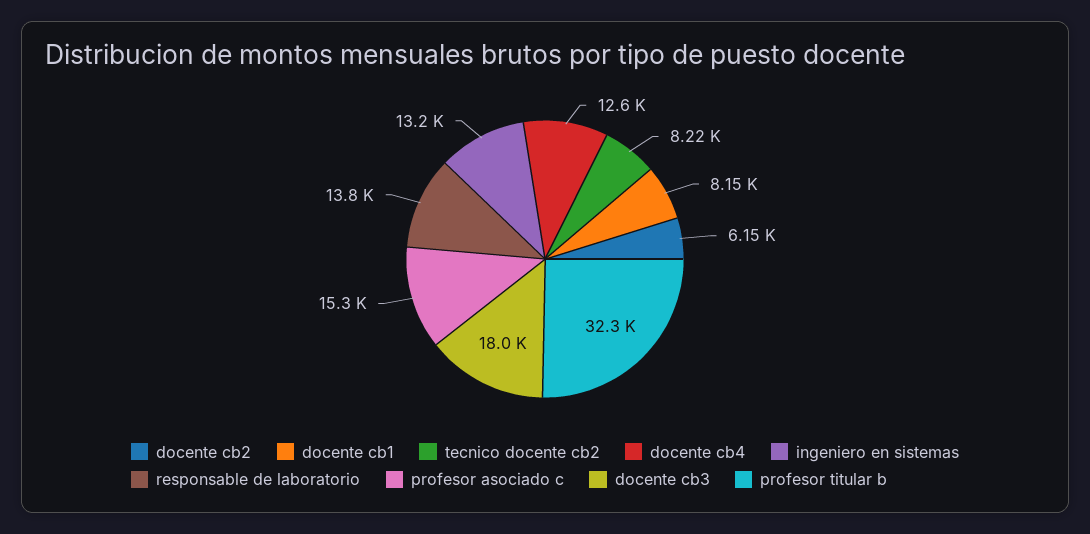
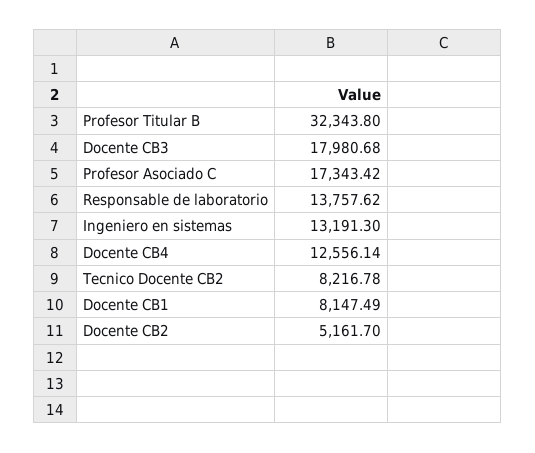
  {
-   "docente cb2": 6150,
+   "docente cb2": 5161.7,
    "docente cb1": 8147.49,
    "tecnico docente cb2": 8216.78,
    "docente cb4": 12556.14,
    "ingeniero en sistemas": 13191.3,
    "responsable de laboratorio": 13757.62,
-   "profesor asociado c": 15300,
+   "profesor asociado c": 17343.42,
    "docente cb3": 17980.68,
    "profesor titular b": 32343.8
  }

